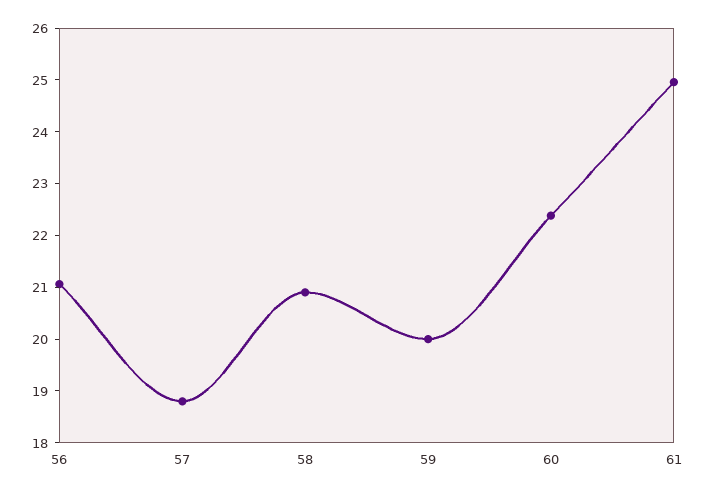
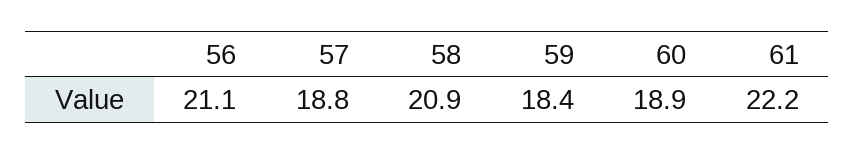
  {
    "56": 21.1,
    "57": 18.8,
    "58": 20.9,
-   "59": 20,
+   "59": 18.4,
-   "60": 22.4,
+   "60": 18.9,
-   "61": 25
+   "61": 22.2
  }

